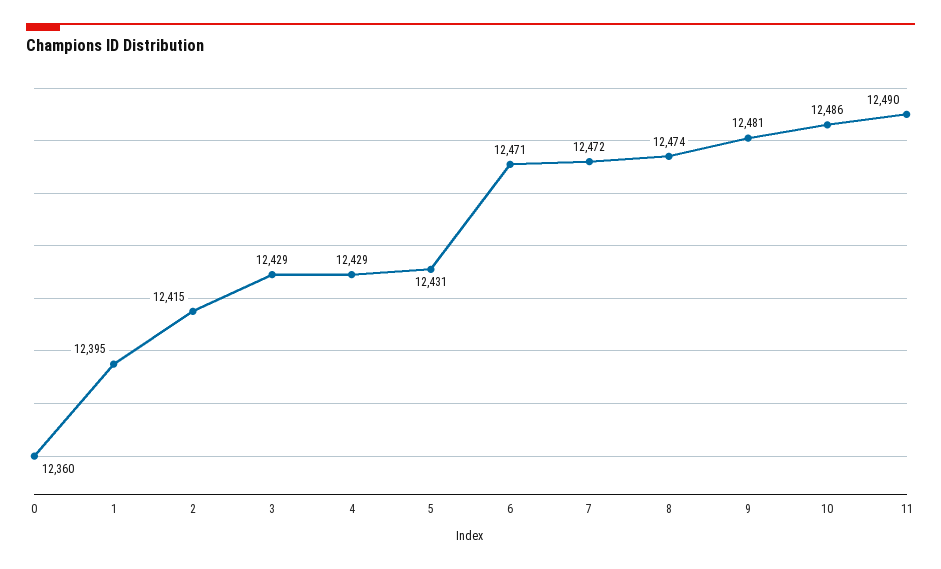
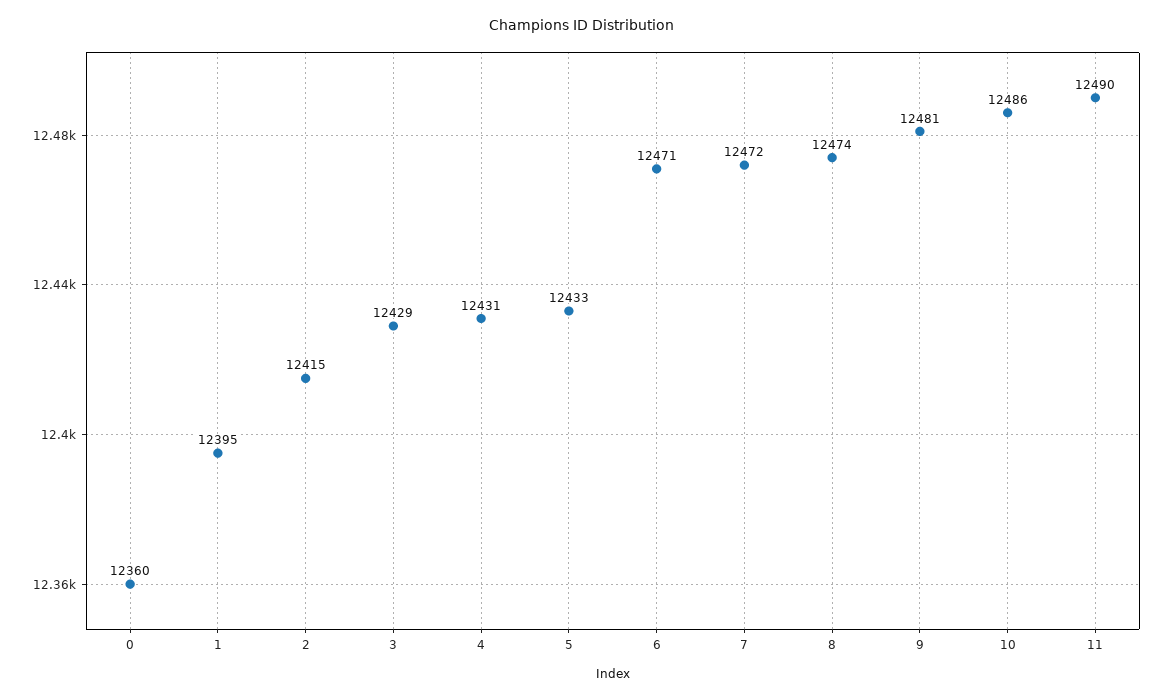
  {
    "0": 12360,
    "1": 12395,
    "2": 12415,
    "3": 12429,
-   "4": 12429,
+   "4": 12431,
-   "5": 12431,
+   "5": 12433,
    "6": 12471,
    "7": 12472,
    "8": 12474,
    "9": 12481,
    "10": 12486,
    "11": 12490
  }

